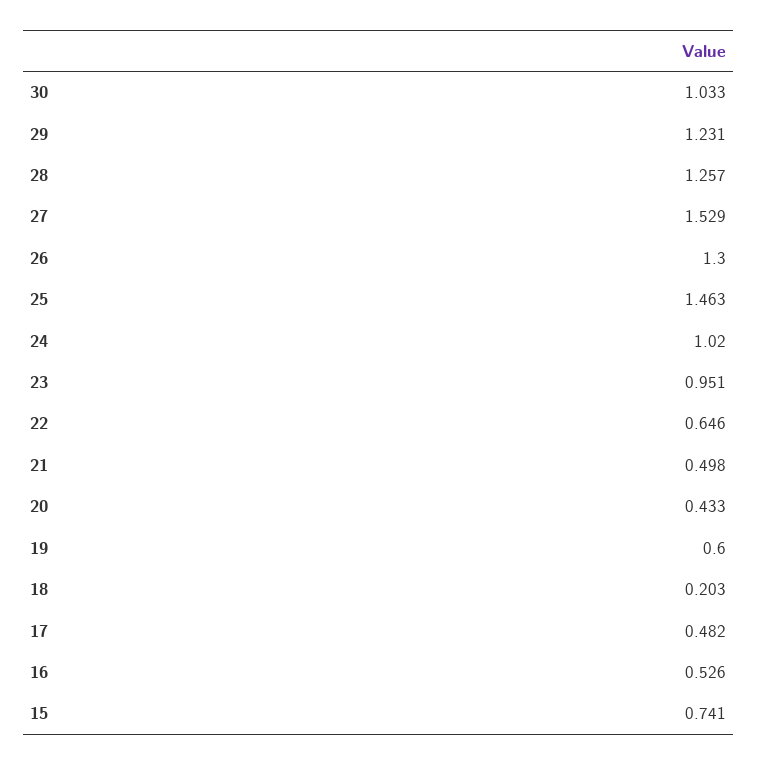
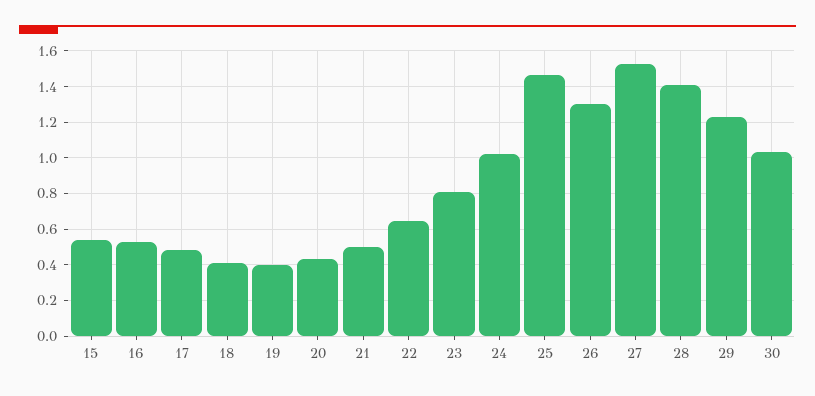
  {
    "30": 1.033,
    "29": 1.231,
-   "28": 1.257,
+   "28": 1.4,
    "27": 1.529,
    "26": 1.3,
    "25": 1.463,
    "24": 1.02,
-   "23": 0.951,
+   "23": 0.8,
    "22": 0.646,
    "21": 0.498,
    "20": 0.433,
-   "19": 0.6,
+   "19": 0.4,
-   "18": 0.203,
+   "18": 0.4,
    "17": 0.482,
    "16": 0.526,
-   "15": 0.741
+   "15": 0.55
  }

